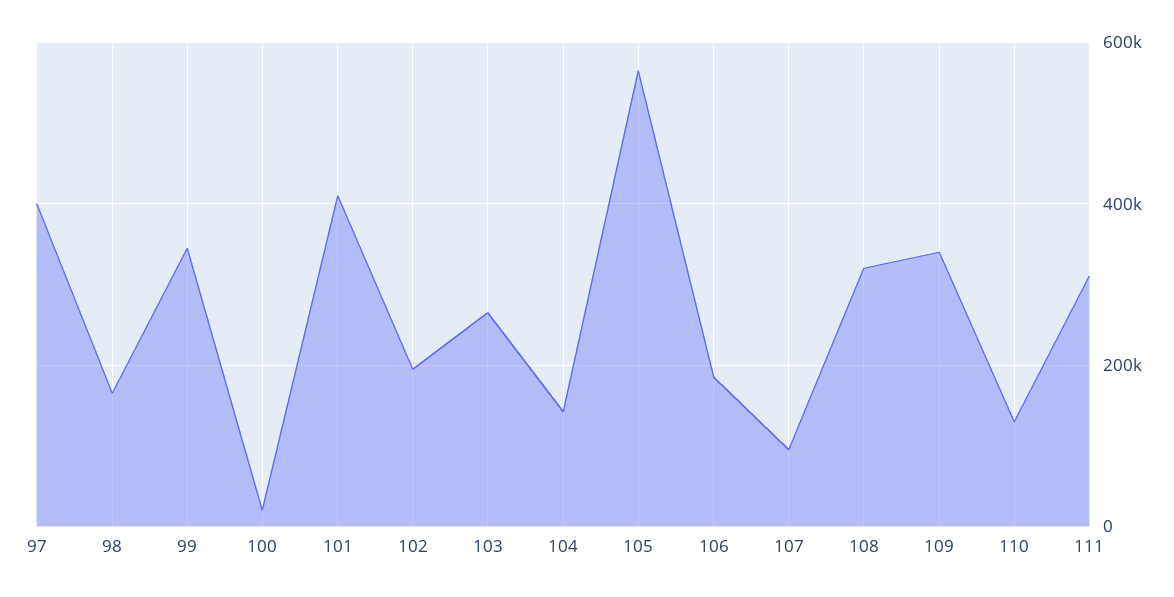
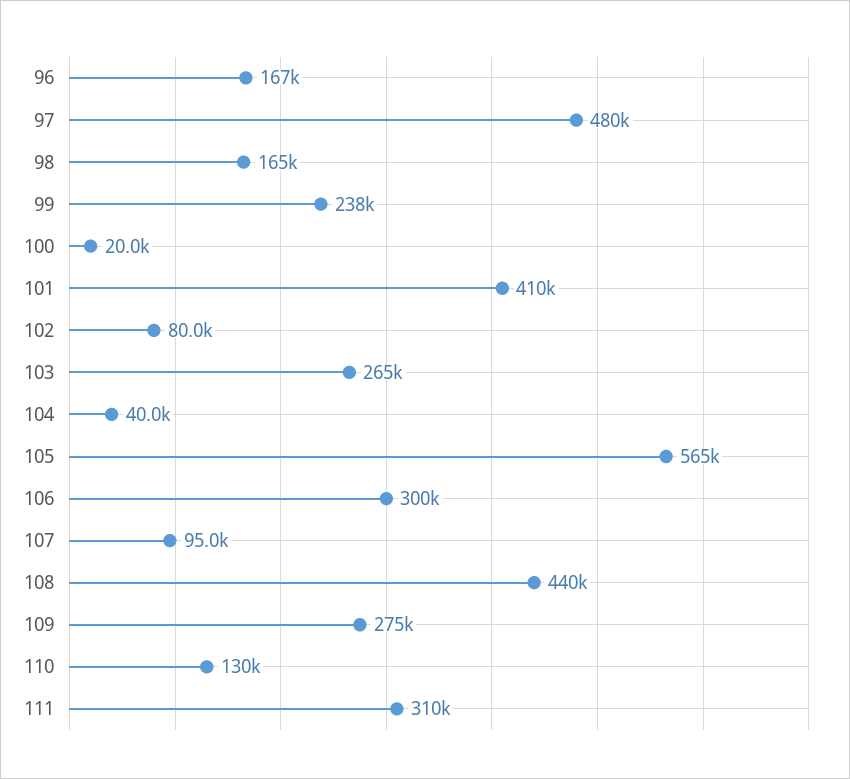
  {
-   "97": 400000,
+   "97": 480000,
    "98": 165000,
-   "99": 340000,
+   "99": 238000,
    "100": 20000,
    "101": 410000,
-   "102": 200000,
+   "102": 80000,
    "103": 265000,
-   "104": 140000,
+   "104": 40000,
    "105": 565000,
-   "106": 180000,
+   "106": 300000,
    "107": 95000,
-   "108": 320000,
+   "108": 440000,
-   "109": 340000,
+   "109": 275000,
    "110": 130000,
-   "111": 310000
+   "111": 310000,
+   "96": 167000
  }

